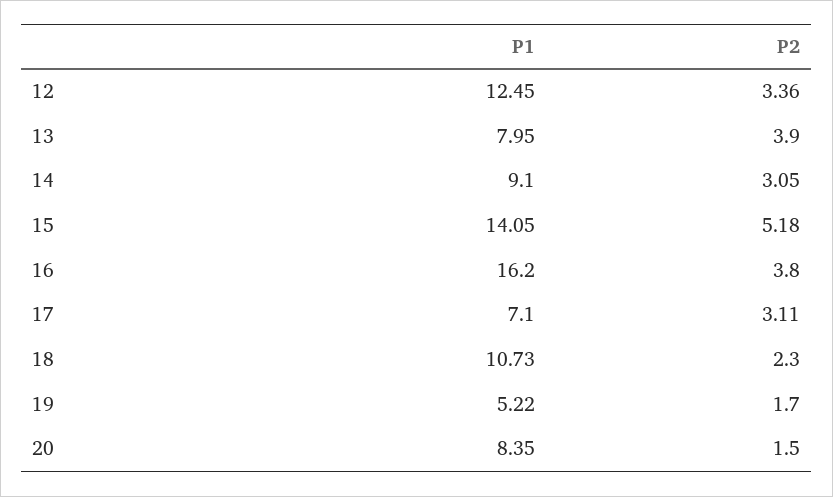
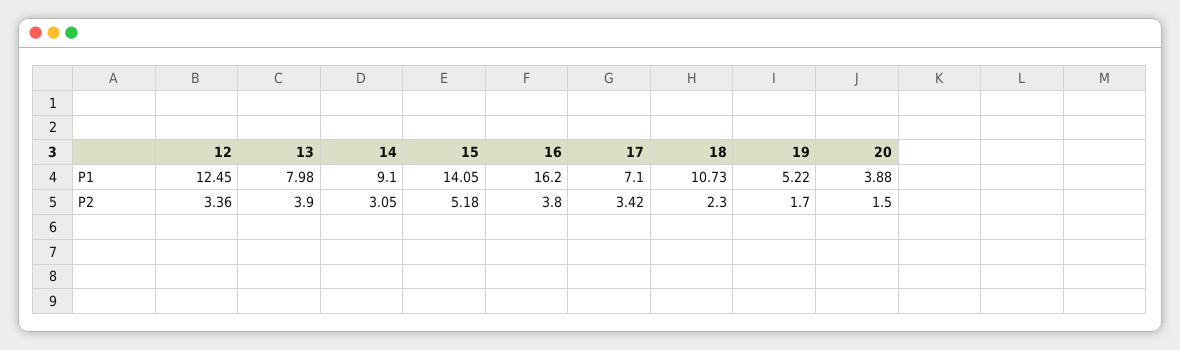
  {
    "P1": {
      "12": 12.45,
-     "13": 7.95,
+     "13": 7.98,
      "14": 9.1,
      "15": 14.05,
      "16": 16.2,
      "17": 7.1,
      "18": 10.73,
      "19": 5.22,
-     "20": 8.35
+     "20": 3.88
    },
    "P2": {
      "12": 3.36,
      "13": 3.9,
      "14": 3.05,
      "15": 5.18,
      "16": 3.8,
-     "17": 3.11,
+     "17": 3.42,
      "18": 2.3,
      "19": 1.7,
      "20": 1.5
    }
  }

